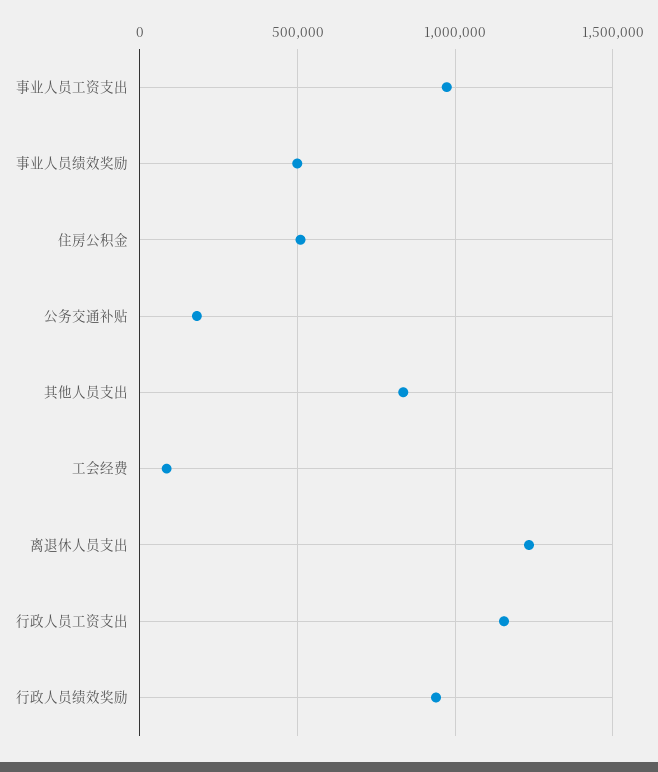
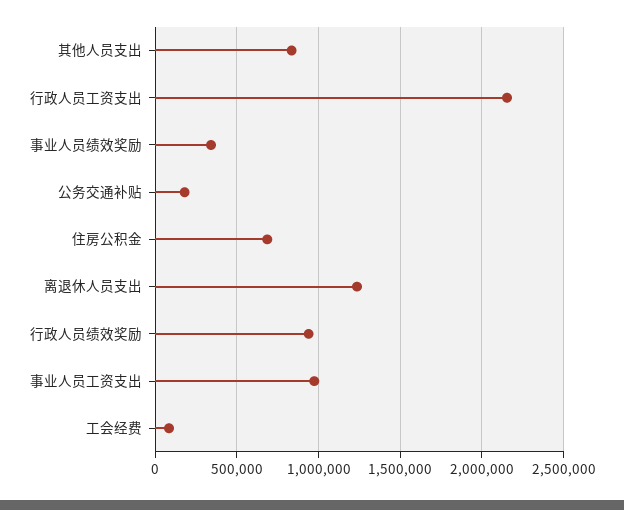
  {
    "事业人员工资支出": 950000,
-   "事业人员绩效奖励": 500000,
+   "事业人员绩效奖励": 350000,
-   "住房公积金": 500000,
+   "住房公积金": 700000,
    "公务交通补贴": 200000,
    "其他人员支出": 850000,
    "工会经费": 100000,
    "离退休人员支出": 1250000,
-   "行政人员工资支出": 1150000,
+   "行政人员工资支出": 2150000,
    "行政人员绩效奖励": 950000
  }

